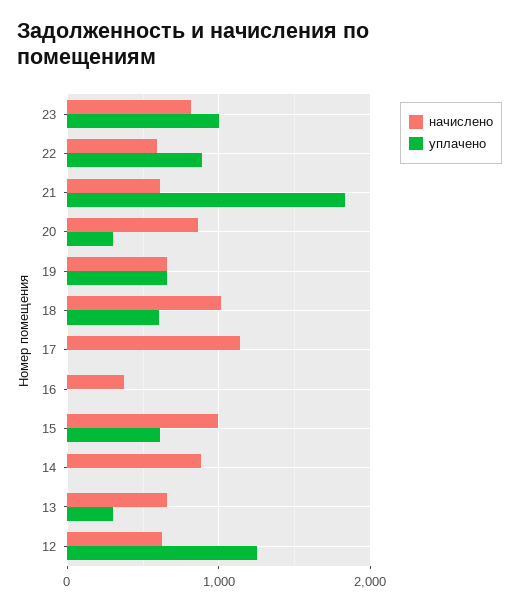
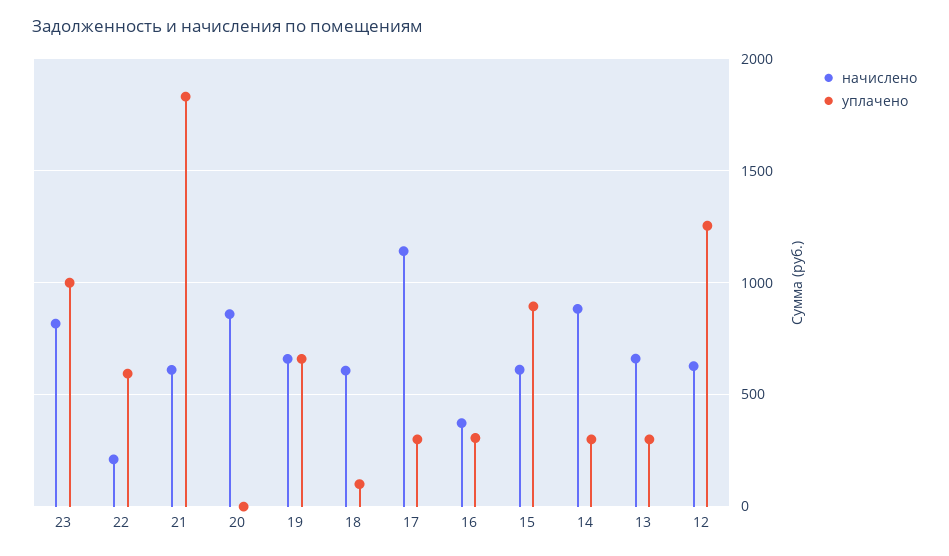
  {
    "начислено": {
      "23": 800,
-     "22": 600,
+     "22": 200,
      "21": 600,
      "20": 850,
      "19": 650,
-     "18": 1000,
+     "18": 600,
      "17": 1150,
      "16": 350,
-     "15": 1000,
+     "15": 600,
      "14": 900,
      "13": 650,
      "12": 650
    },
    "уплачено": {
      "23": 1000,
-     "22": 900,
+     "22": 600,
      "21": 1850,
-     "20": 300,
+     "20": 0,
      "19": 650,
-     "18": 600,
+     "18": 100,
-     "17": 0,
+     "17": 300,
-     "16": 0,
+     "16": 300,
-     "15": 600,
+     "15": 900,
-     "14": 0,
+     "14": 300,
      "13": 300,
      "12": 1250
    }
  }

